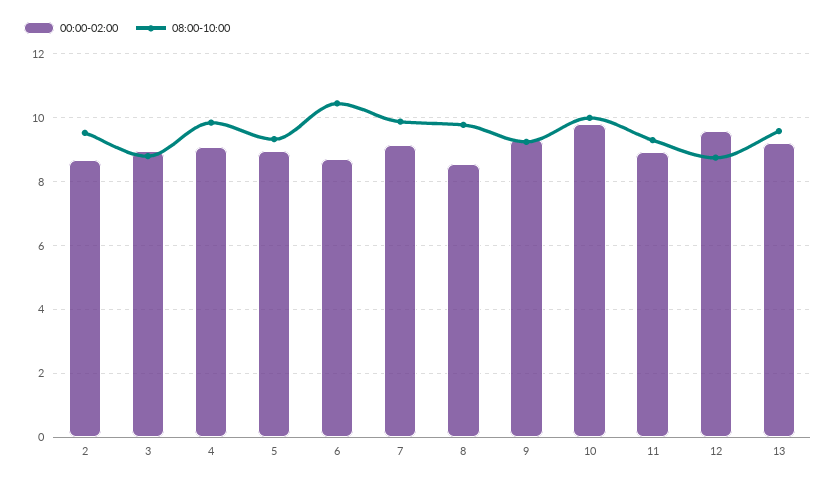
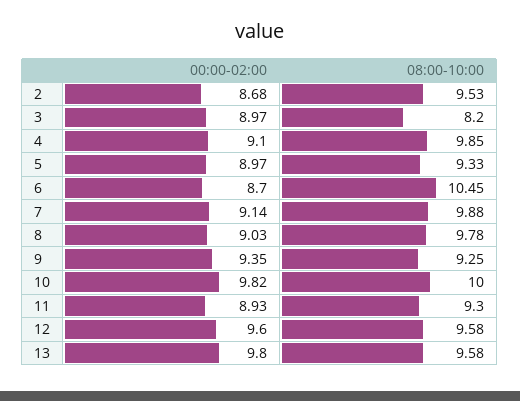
  {
    "00:00-02:00": {
      "2": 8.68,
      "3": 8.97,
      "4": 9.1,
      "5": 8.97,
      "6": 8.7,
      "7": 9.14,
-     "8": 8.6,
+     "8": 9.03,
      "9": 9.35,
      "10": 9.82,
      "11": 8.93,
      "12": 9.6,
-     "13": 9.2
+     "13": 9.8
    },
    "08:00-10:00": {
      "2": 9.53,
-     "3": 8.8,
+     "3": 8.2,
      "4": 9.85,
      "5": 9.33,
      "6": 10.45,
      "7": 9.88,
      "8": 9.78,
      "9": 9.25,
      "10": 10,
      "11": 9.3,
-     "12": 8.8,
+     "12": 9.58,
      "13": 9.58
    }
  }

